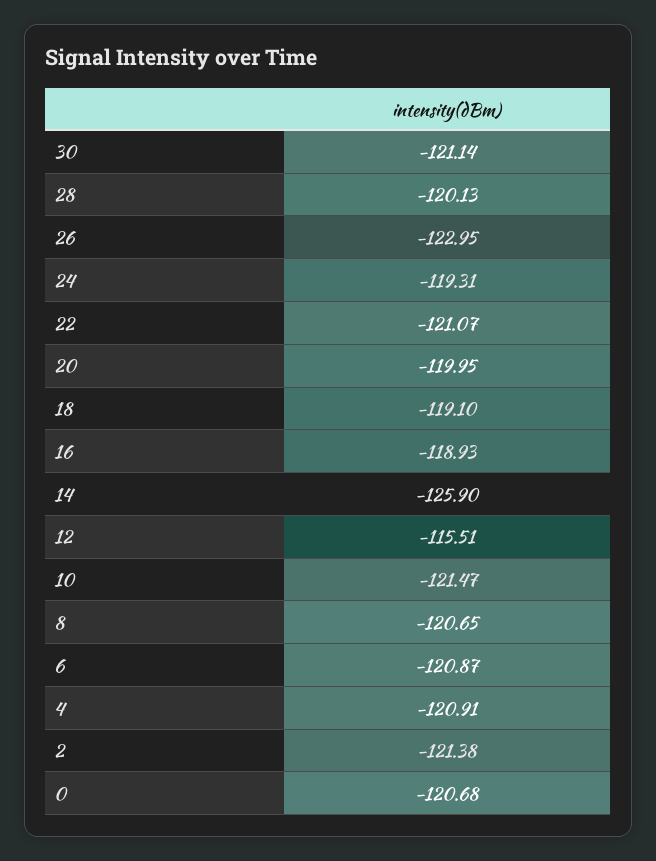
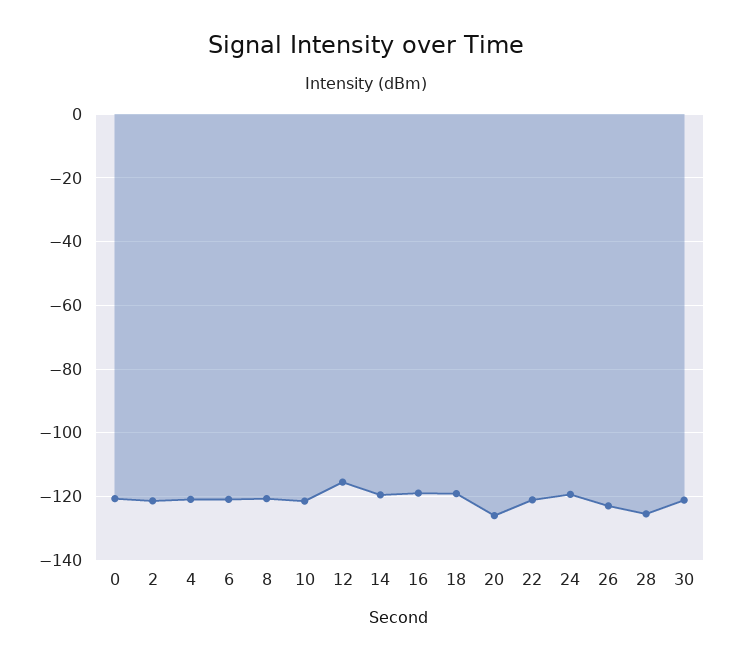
  {
    "30": -121.14,
-   "28": -120.13,
+   "28": -126,
    "26": -122.95,
    "24": -119.31,
    "22": -121.07,
-   "20": -119.95,
+   "20": -126,
    "18": -119.1,
    "16": -118.93,
-   "14": -125.9,
+   "14": -120,
    "12": -115.51,
    "10": -121.47,
    "8": -120.65,
    "6": -120.87,
    "4": -120.91,
    "2": -121.38,
    "0": -120.68
  }

